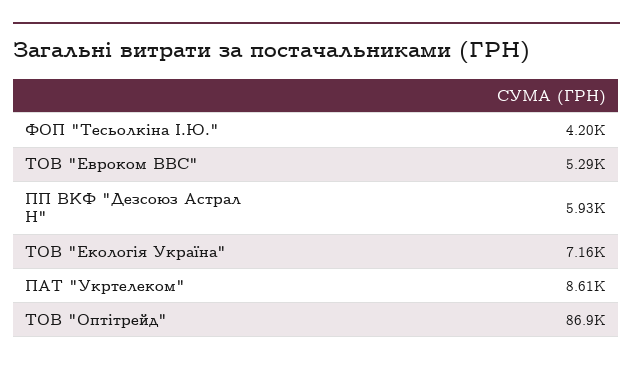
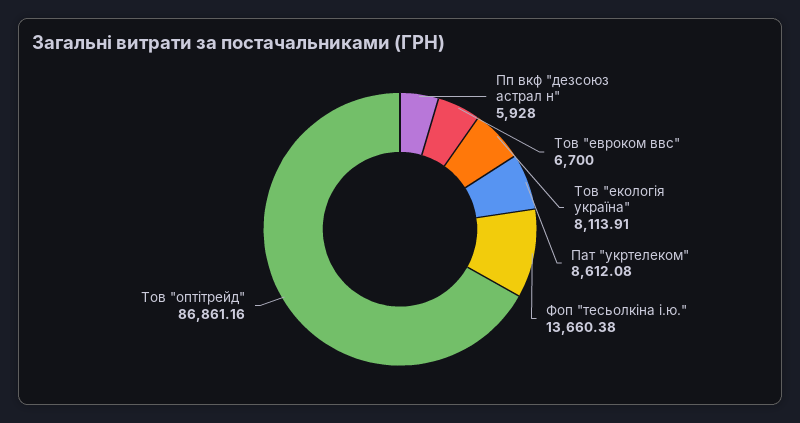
  {
-   "ФОП \"Тесьолкіна І.Ю.\"": 4200,
+   "ФОП \"Тесьолкіна І.Ю.\"": 13660.38,
-   "ТОВ \"Евроком ВВС\"": 5290,
+   "ТОВ \"Евроком ВВС\"": 6700,
    "ПП ВКФ \"Дезсоюз Астрал Н\"": 5928,
-   "ТОВ \"Екологія Україна\"": 7160,
+   "ТОВ \"Екологія Україна\"": 8113.91,
    "ПАТ \"Укртелеком\"": 8612.08,
    "ТОВ \"Оптітрейд\"": 86861.16
  }

